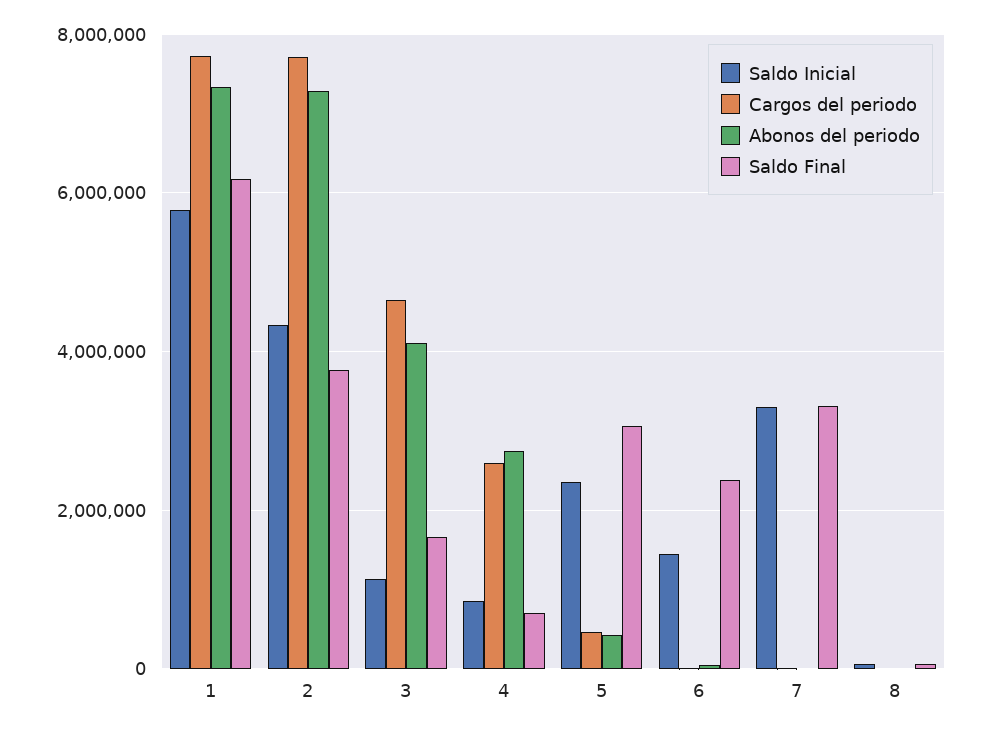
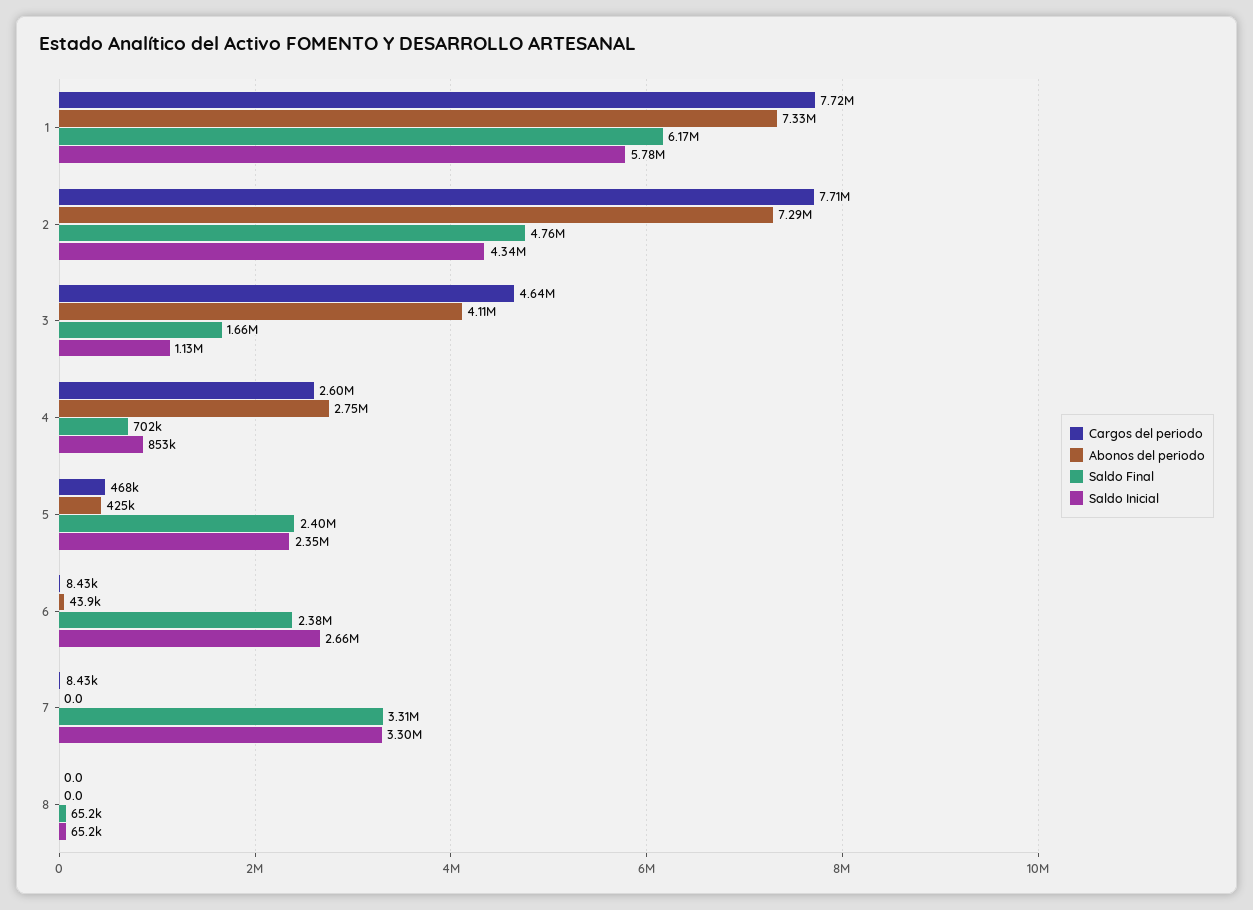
  {
    "Saldo Inicial": {
      "1": 5780000,
      "2": 4340000,
      "3": 1130000,
      "4": 853000,
      "5": 2350000,
-     "6": 1400000,
+     "6": 2660000,
      "7": 3300000,
      "8": 65200
    },
    "Cargos del periodo": {
      "1": 7720000,
      "2": 7710000,
      "3": 4640000,
      "4": 2600000,
      "5": 468000,
      "6": 8430,
      "7": 8430,
      "8": 0
    },
    "Abonos del periodo": {
      "1": 7330000,
      "2": 7290000,
      "3": 4110000,
      "4": 2750000,
      "5": 425000,
      "6": 43900,
      "7": 0,
      "8": 0
    },
    "Saldo Final": {
      "1": 6170000,
-     "2": 3800000,
+     "2": 4760000,
      "3": 1660000,
      "4": 702000,
-     "5": 3000000,
+     "5": 2400000,
      "6": 2380000,
      "7": 3310000,
      "8": 65200
    }
  }

